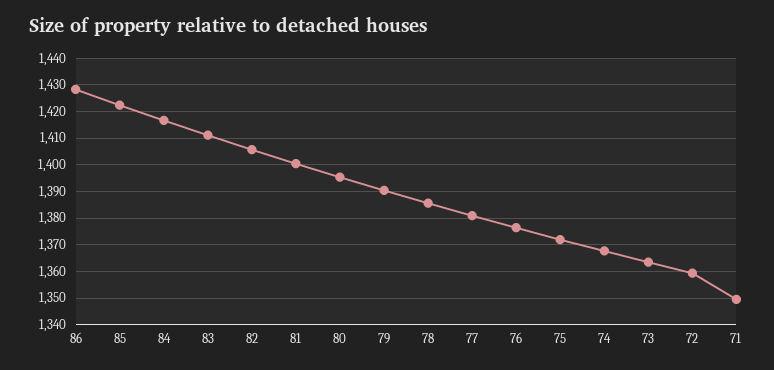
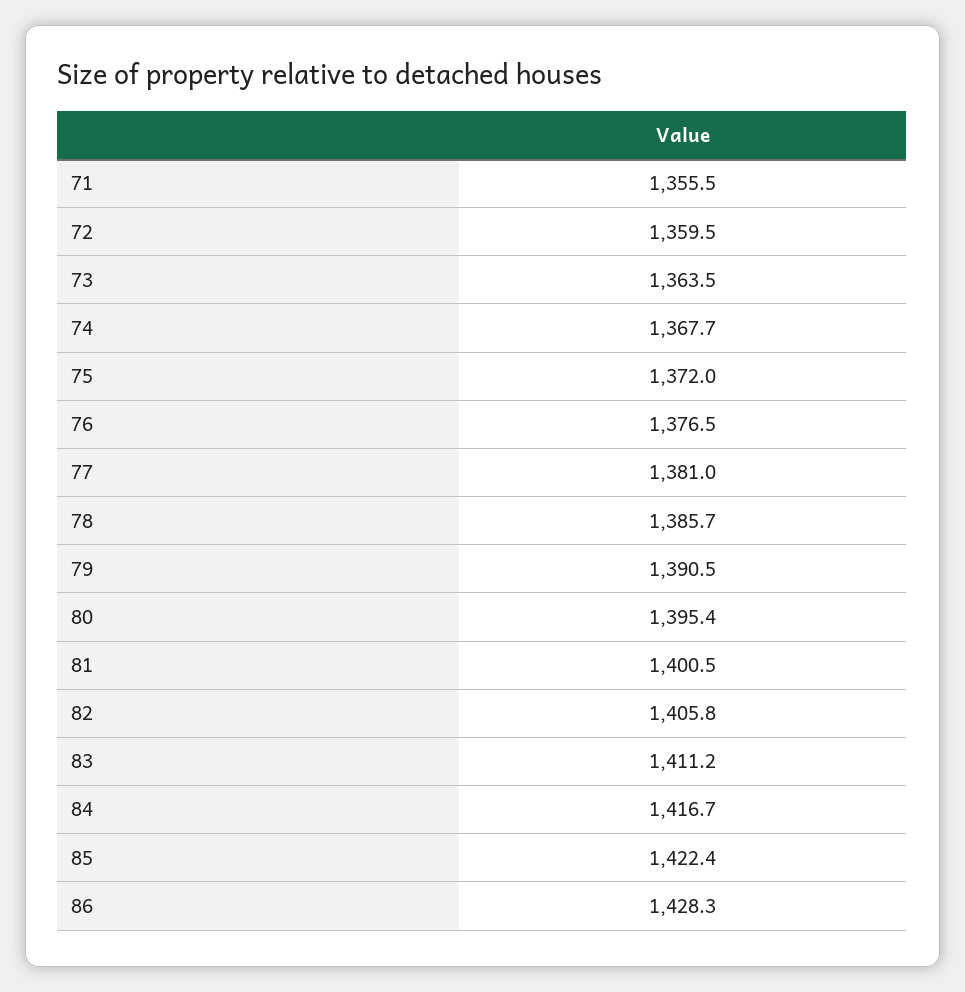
  {
    "86": 1428.3,
    "85": 1422.4,
    "84": 1416.7,
    "83": 1411.2,
    "82": 1405.8,
    "81": 1400.5,
    "80": 1395.4,
    "79": 1390.5,
    "78": 1385.7,
    "77": 1381,
    "76": 1376.5,
    "75": 1372,
    "74": 1367.7,
    "73": 1363.5,
    "72": 1359.5,
-   "71": 1350
+   "71": 1355.5
  }

